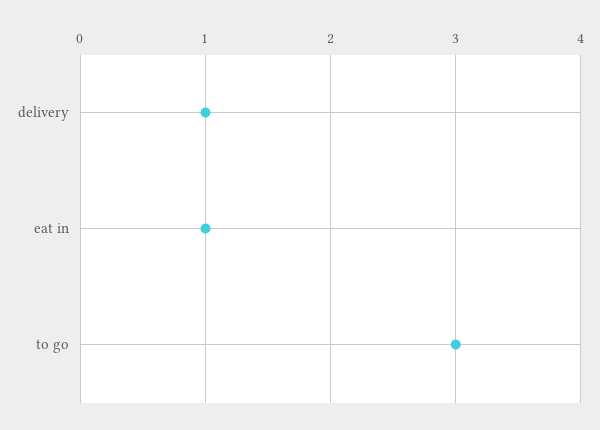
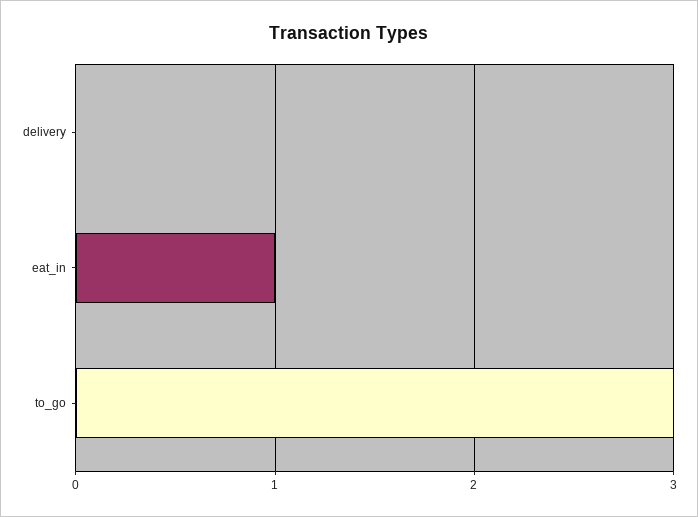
  {
-   "delivery": 1,
+   "delivery": 0,
    "eat in": 1,
    "to go": 3
  }

